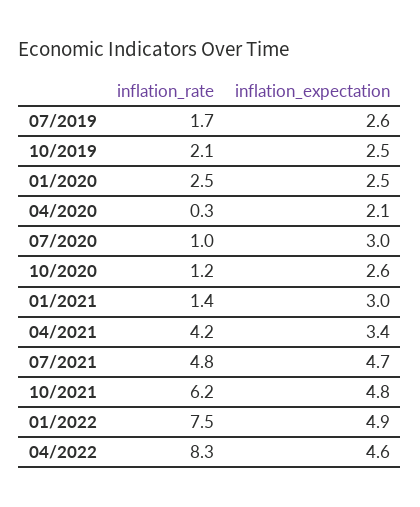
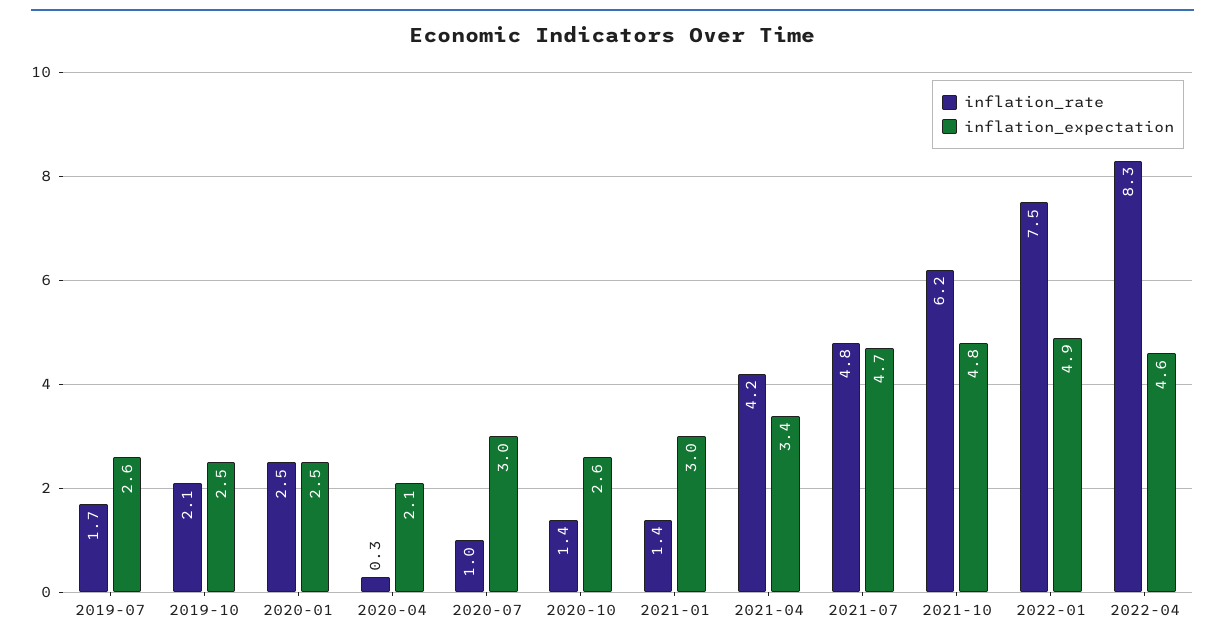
  {
    "inflation_rate": {
      "07/2019": 1.7,
      "10/2019": 2.1,
      "01/2020": 2.5,
      "04/2020": 0.3,
      "07/2020": 1,
-     "10/2020": 1.2,
+     "10/2020": 1.4,
      "01/2021": 1.4,
      "04/2021": 4.2,
      "07/2021": 4.8,
      "10/2021": 6.2,
      "01/2022": 7.5,
      "04/2022": 8.3
    },
    "inflation_expectation": {
      "07/2019": 2.6,
      "10/2019": 2.5,
      "01/2020": 2.5,
      "04/2020": 2.1,
      "07/2020": 3,
      "10/2020": 2.6,
      "01/2021": 3,
      "04/2021": 3.4,
      "07/2021": 4.7,
      "10/2021": 4.8,
      "01/2022": 4.9,
      "04/2022": 4.6
    }
  }

